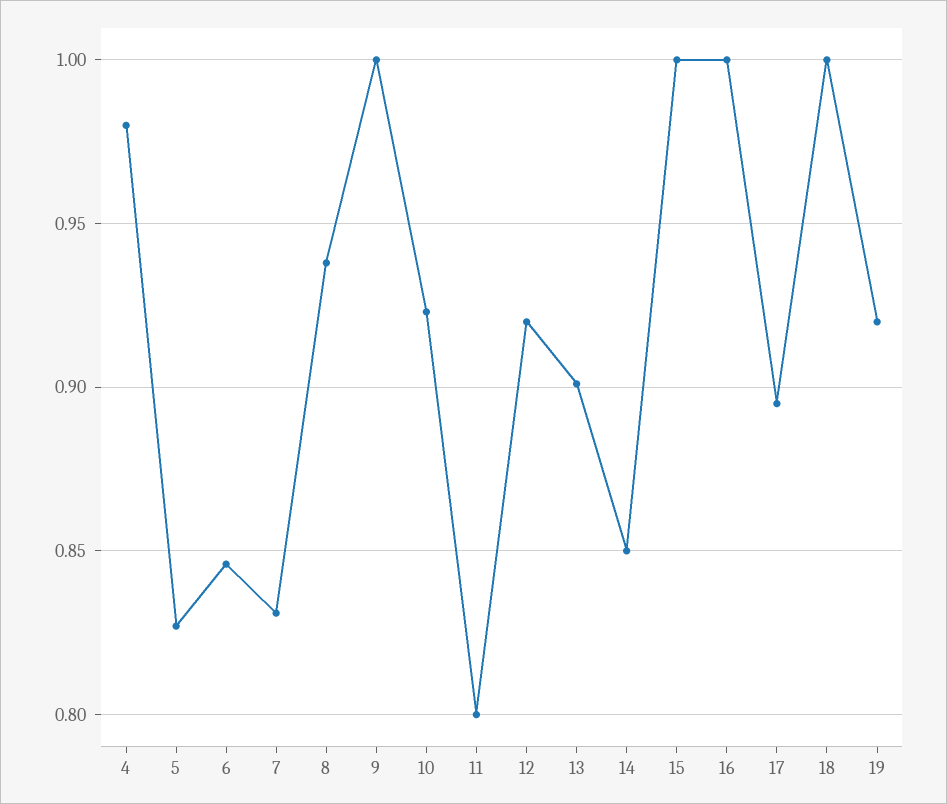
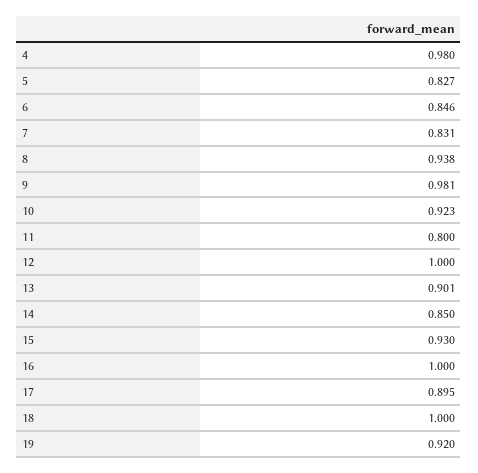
  {
    "4": 0.98,
    "5": 0.827,
    "6": 0.846,
    "7": 0.831,
    "8": 0.938,
-   "9": 1,
+   "9": 0.981,
    "10": 0.923,
    "11": 0.8,
-   "12": 0.92,
+   "12": 1,
    "13": 0.901,
    "14": 0.85,
-   "15": 1,
+   "15": 0.93,
    "16": 1,
    "17": 0.895,
    "18": 1,
    "19": 0.92
  }

